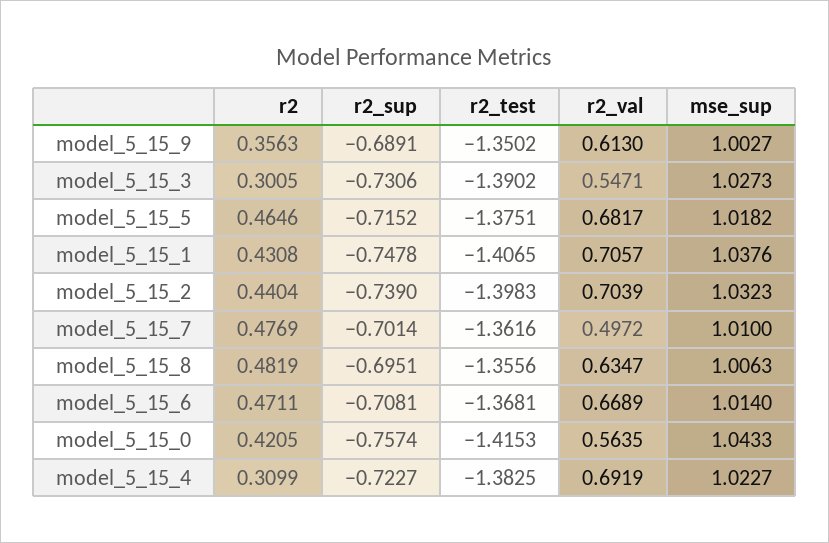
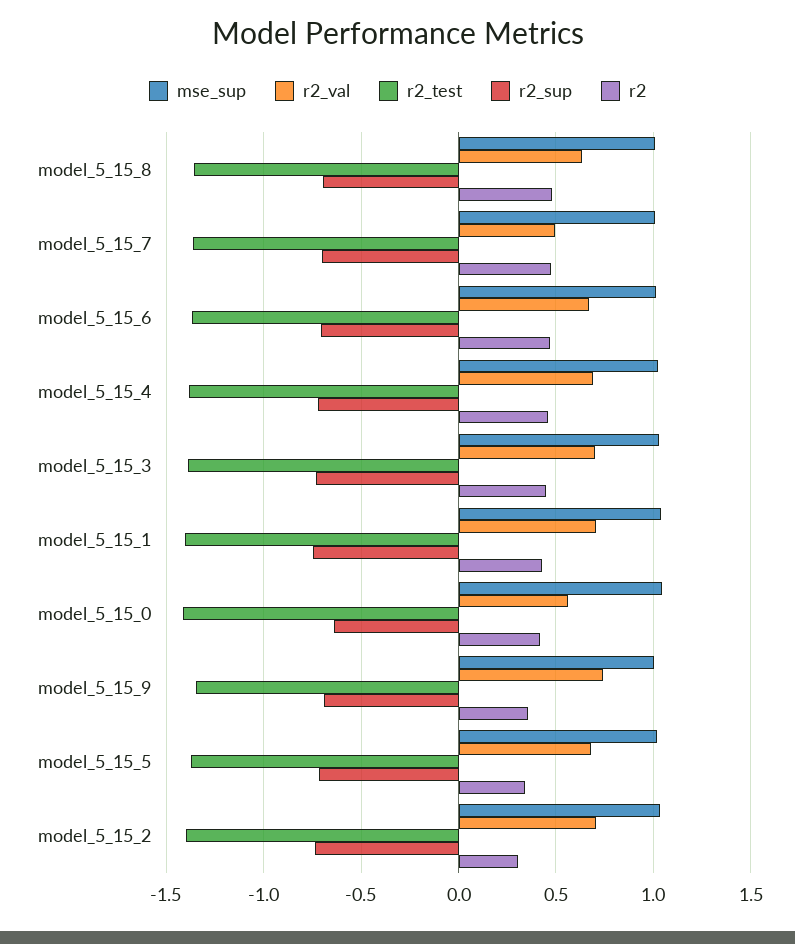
  {
    "r2": {
      "model_5_15_9": 0.3563,
-     "model_5_15_3": 0.3005,
+     "model_5_15_3": 0.45,
-     "model_5_15_5": 0.4646,
+     "model_5_15_5": 0.35,
      "model_5_15_1": 0.4308,
-     "model_5_15_2": 0.4404,
+     "model_5_15_2": 0.3,
      "model_5_15_7": 0.4769,
      "model_5_15_8": 0.4819,
      "model_5_15_6": 0.4711,
      "model_5_15_0": 0.4205,
-     "model_5_15_4": 0.3099
+     "model_5_15_4": 0.45
    },
    "r2_sup": {
      "model_5_15_9": -0.6891,
      "model_5_15_3": -0.7306,
      "model_5_15_5": -0.7152,
      "model_5_15_1": -0.7478,
      "model_5_15_2": -0.739,
      "model_5_15_7": -0.7014,
      "model_5_15_8": -0.6951,
      "model_5_15_6": -0.7081,
-     "model_5_15_0": -0.7574,
+     "model_5_15_0": -0.65,
      "model_5_15_4": -0.7227
    },
    "r2_test": {
      "model_5_15_9": -1.3502,
      "model_5_15_3": -1.3902,
      "model_5_15_5": -1.3751,
      "model_5_15_1": -1.4065,
      "model_5_15_2": -1.3983,
      "model_5_15_7": -1.3616,
      "model_5_15_8": -1.3556,
      "model_5_15_6": -1.3681,
      "model_5_15_0": -1.4153,
      "model_5_15_4": -1.3825
    },
    "r2_val": {
-     "model_5_15_9": 0.613,
+     "model_5_15_9": 0.75,
-     "model_5_15_3": 0.5471,
+     "model_5_15_3": 0.7,
      "model_5_15_5": 0.6817,
      "model_5_15_1": 0.7057,
      "model_5_15_2": 0.7039,
      "model_5_15_7": 0.4972,
      "model_5_15_8": 0.6347,
      "model_5_15_6": 0.6689,
      "model_5_15_0": 0.5635,
      "model_5_15_4": 0.6919
    },
    "mse_sup": {
      "model_5_15_9": 1.0027,
      "model_5_15_3": 1.0273,
      "model_5_15_5": 1.0182,
      "model_5_15_1": 1.0376,
      "model_5_15_2": 1.0323,
      "model_5_15_7": 1.01,
      "model_5_15_8": 1.0063,
      "model_5_15_6": 1.014,
      "model_5_15_0": 1.0433,
      "model_5_15_4": 1.0227
    }
  }

